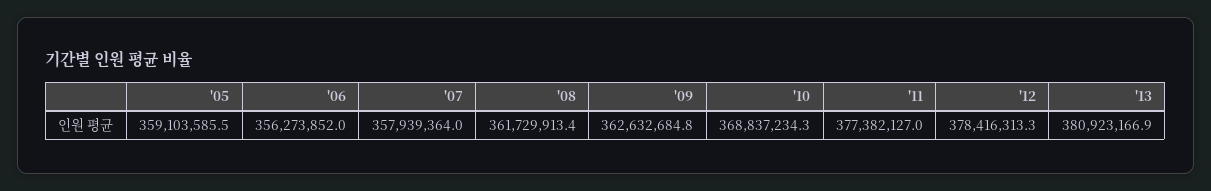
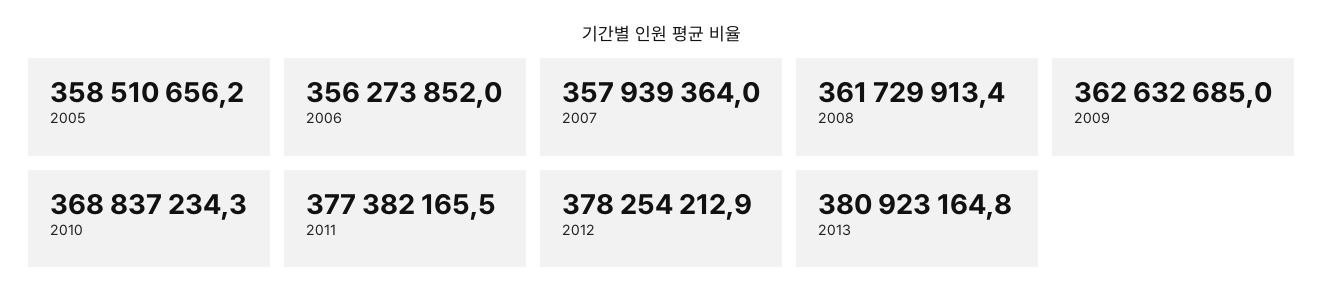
  {
-   "'05": 359103585.5,
+   "'05": 358510656.2,
    "'06": 356273852,
    "'07": 357939364,
    "'08": 361729913.4,
-   "'09": 362632684.8,
+   "'09": 362632685,
    "'10": 368837234.3,
-   "'11": 377382127,
+   "'11": 377382165.5,
-   "'12": 378416313.3,
+   "'12": 378254212.9,
-   "'13": 380923166.9
+   "'13": 380923164.8
  }

